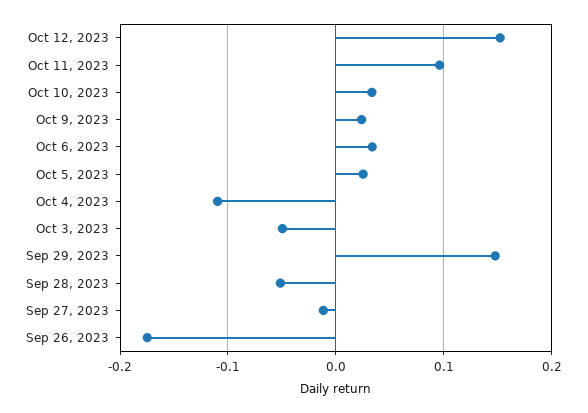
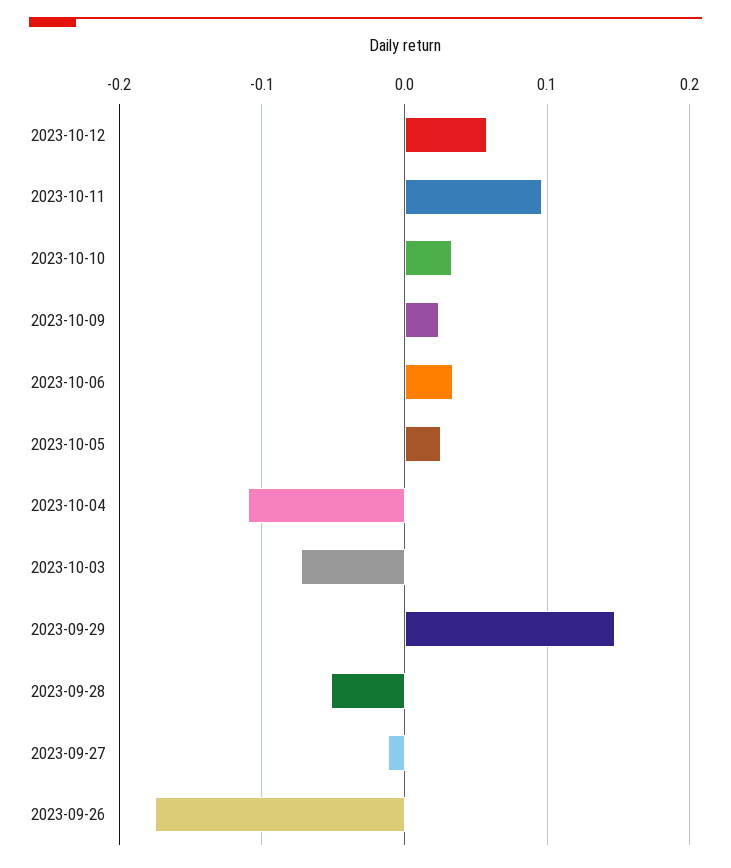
  {
-   "Oct 12, 2023": 0.15,
+   "Oct 12, 2023": 0.06,
    "Oct 11, 2023": 0.1,
    "Oct 10, 2023": 0.03,
    "Oct 9, 2023": 0.02,
    "Oct 6, 2023": 0.03,
    "Oct 5, 2023": 0.03,
    "Oct 4, 2023": -0.11,
-   "Oct 3, 2023": -0.05,
+   "Oct 3, 2023": -0.07,
    "Sep 29, 2023": 0.15,
    "Sep 28, 2023": -0.05,
    "Sep 27, 2023": -0.01,
    "Sep 26, 2023": -0.17
  }

